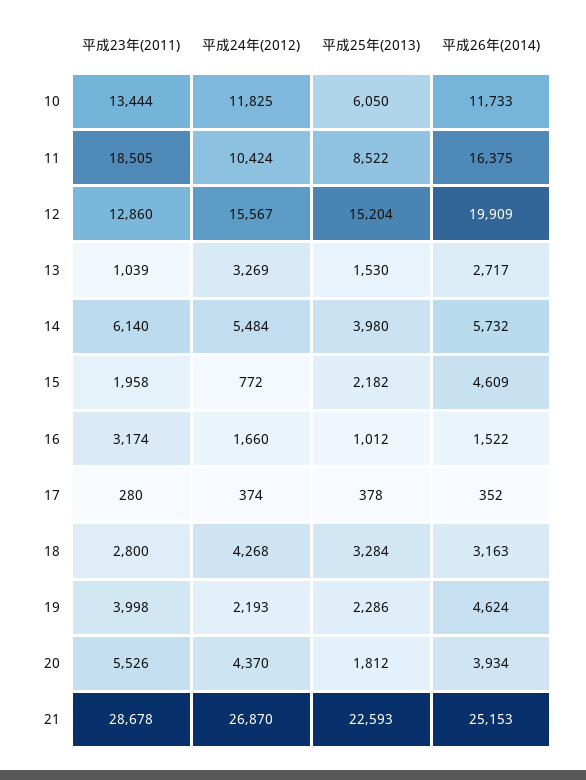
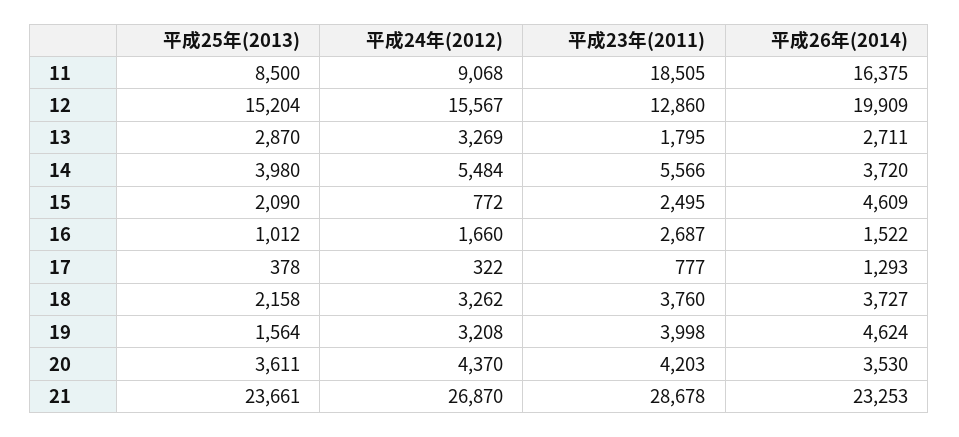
  {
    "平成23年(2011)": {
-     "10": 13444,
      "11": 18505,
      "12": 12860,
-     "13": 1039,
+     "13": 1795,
-     "14": 6140,
+     "14": 5566,
-     "15": 1958,
+     "15": 2495,
-     "16": 3174,
+     "16": 2687,
-     "17": 280,
+     "17": 777,
-     "18": 2800,
+     "18": 3760,
      "19": 3998,
-     "20": 5526,
+     "20": 4203,
      "21": 28678
    },
    "平成24年(2012)": {
-     "10": 11825,
-     "11": 10424,
+     "11": 9068,
      "12": 15567,
      "13": 3269,
      "14": 5484,
      "15": 772,
      "16": 1660,
-     "17": 374,
+     "17": 322,
-     "18": 4268,
+     "18": 3262,
-     "19": 2193,
+     "19": 3208,
      "20": 4370,
      "21": 26870
    },
    "平成25年(2013)": {
-     "10": 6050,
-     "11": 8522,
+     "11": 8500,
      "12": 15204,
-     "13": 1530,
+     "13": 2870,
      "14": 3980,
-     "15": 2182,
+     "15": 2090,
      "16": 1012,
      "17": 378,
-     "18": 3284,
+     "18": 2158,
-     "19": 2286,
+     "19": 1564,
-     "20": 1812,
+     "20": 3611,
-     "21": 22593
+     "21": 23661
    },
    "平成26年(2014)": {
-     "10": 11733,
      "11": 16375,
      "12": 19909,
-     "13": 2717,
+     "13": 2711,
-     "14": 5732,
+     "14": 3720,
      "15": 4609,
      "16": 1522,
-     "17": 352,
+     "17": 1293,
-     "18": 3163,
+     "18": 3727,
      "19": 4624,
-     "20": 3934,
+     "20": 3530,
-     "21": 25153
+     "21": 23253
    }
  }

